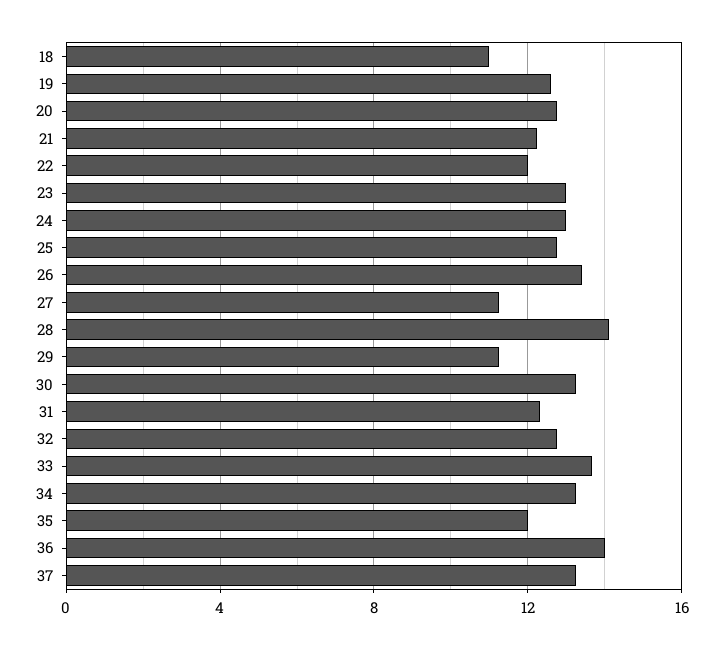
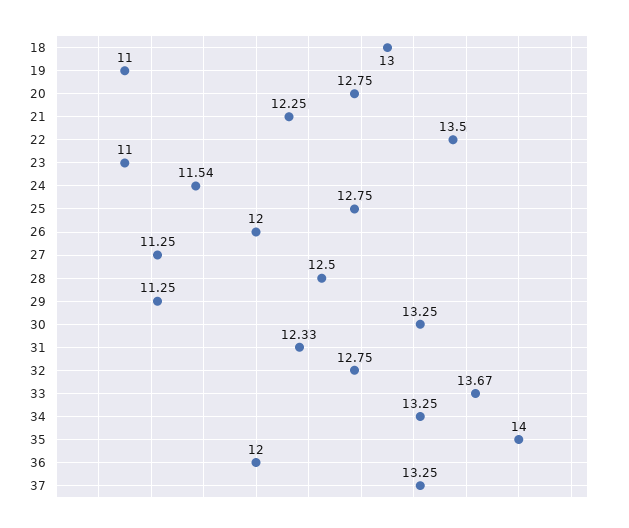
  {
-   "18": 11,
+   "18": 13,
-   "19": 12.5,
+   "19": 11,
    "20": 12.75,
    "21": 12.25,
-   "22": 12,
+   "22": 13.5,
-   "23": 13,
+   "23": 11,
-   "24": 13,
+   "24": 11.54,
    "25": 12.75,
-   "26": 13.5,
+   "26": 12,
    "27": 11.25,
-   "28": 14,
+   "28": 12.5,
    "29": 11.25,
    "30": 13.25,
    "31": 12.33,
    "32": 12.75,
    "33": 13.67,
    "34": 13.25,
-   "35": 12,
+   "35": 14,
-   "36": 14,
+   "36": 12,
    "37": 13.25
  }

